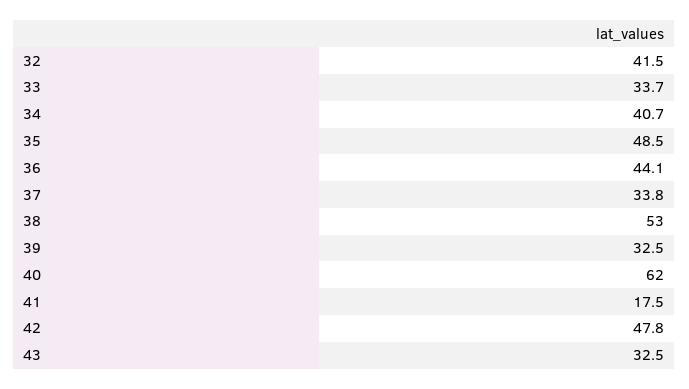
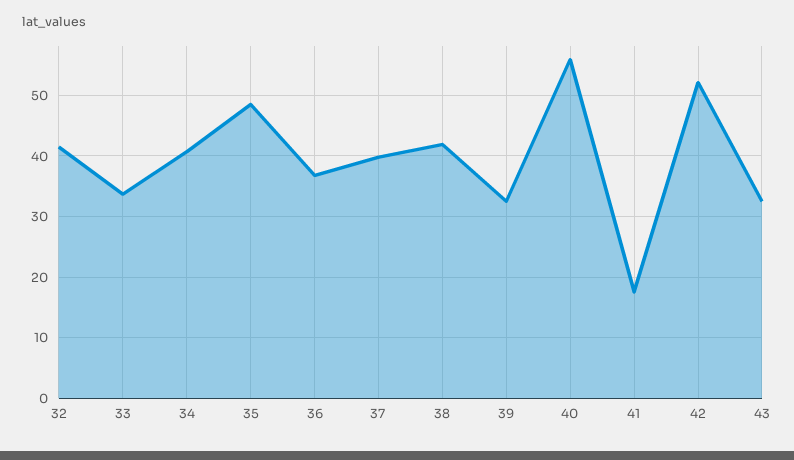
  {
    "32": 41.5,
    "33": 33.7,
    "34": 40.7,
    "35": 48.5,
-   "36": 44.1,
+   "36": 37,
-   "37": 33.8,
+   "37": 40,
-   "38": 53,
+   "38": 42,
    "39": 32.5,
-   "40": 62,
+   "40": 56,
    "41": 17.5,
-   "42": 47.8,
+   "42": 52,
    "43": 32.5
  }

